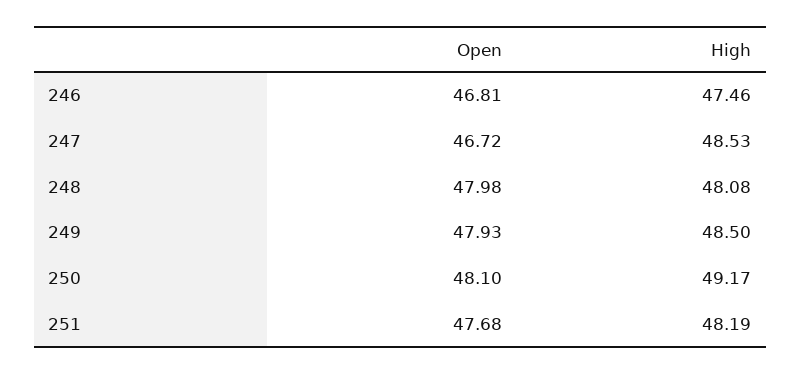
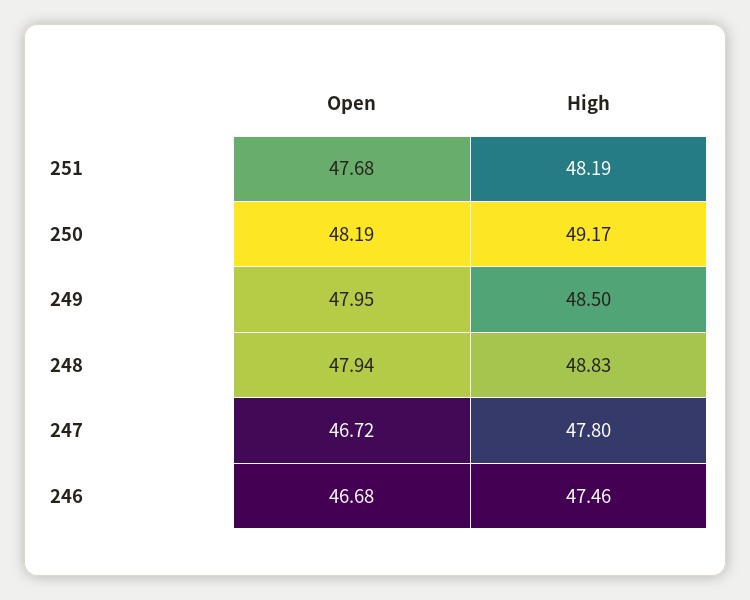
  {
    "Open": {
-     "246": 46.81,
+     "246": 46.68,
      "247": 46.72,
-     "248": 47.98,
+     "248": 47.94,
-     "249": 47.93,
+     "249": 47.95,
-     "250": 48.1,
+     "250": 48.19,
      "251": 47.68
    },
    "High": {
      "246": 47.46,
-     "247": 48.53,
+     "247": 47.8,
-     "248": 48.08,
+     "248": 48.83,
      "249": 48.5,
      "250": 49.17,
      "251": 48.19
    }
  }

